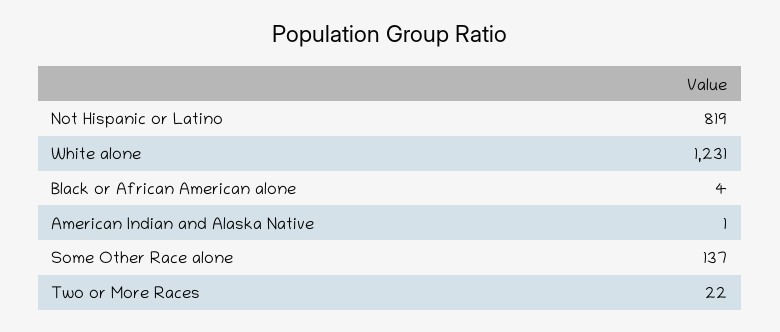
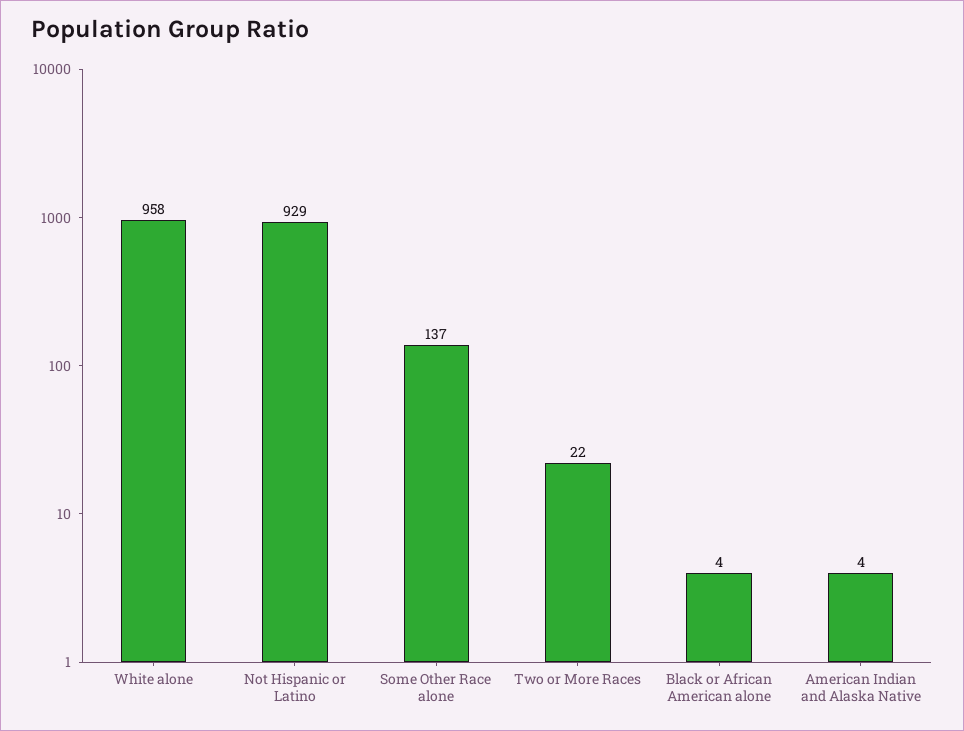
  {
-   "Not Hispanic or Latino": 819,
+   "Not Hispanic or Latino": 929,
-   "White alone": 1231,
+   "White alone": 958,
    "Black or African American alone": 4,
-   "American Indian and Alaska Native": 1,
+   "American Indian and Alaska Native": 4,
    "Some Other Race alone": 137,
    "Two or More Races": 22
  }

